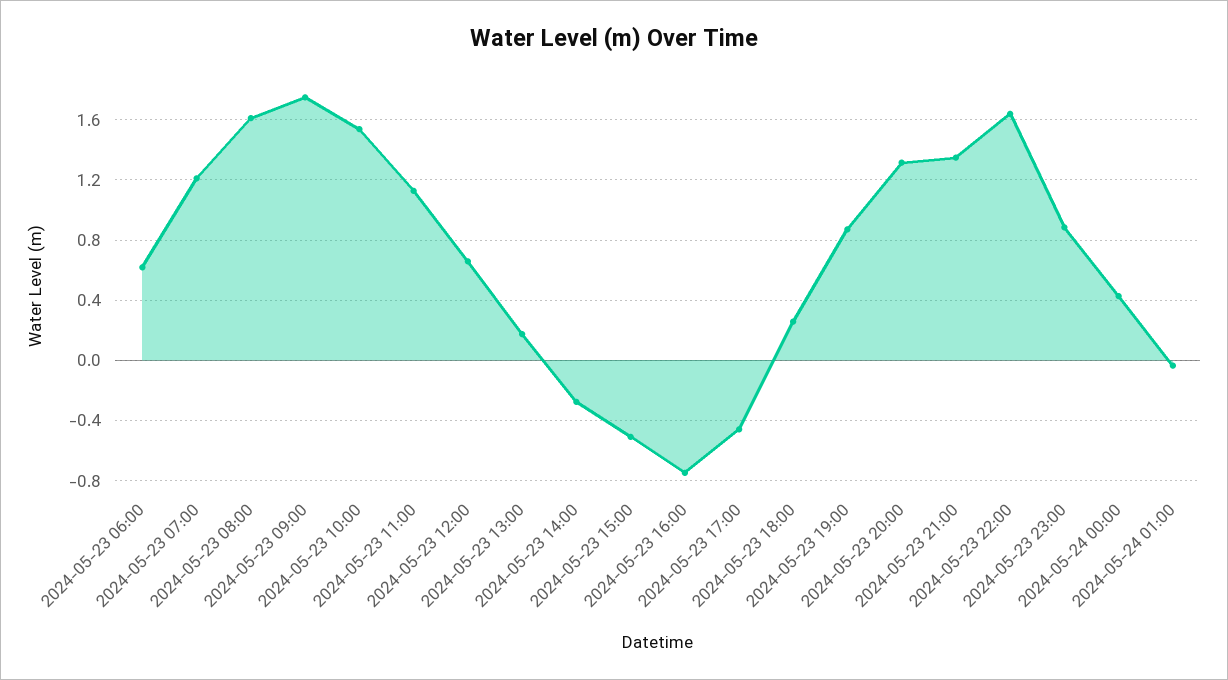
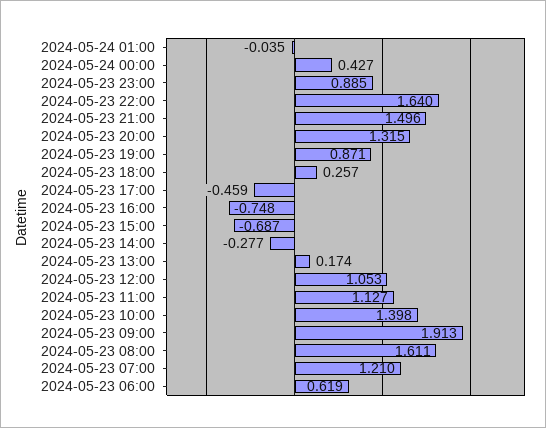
  {
    "2024-05-23 06:00": 0.619,
    "2024-05-23 07:00": 1.21,
    "2024-05-23 08:00": 1.611,
-   "2024-05-23 09:00": 1.75,
+   "2024-05-23 09:00": 1.913,
-   "2024-05-23 10:00": 1.55,
+   "2024-05-23 10:00": 1.398,
    "2024-05-23 11:00": 1.127,
-   "2024-05-23 12:00": 0.65,
+   "2024-05-23 12:00": 1.053,
    "2024-05-23 13:00": 0.174,
    "2024-05-23 14:00": -0.277,
-   "2024-05-23 15:00": -0.5,
+   "2024-05-23 15:00": -0.687,
    "2024-05-23 16:00": -0.748,
    "2024-05-23 17:00": -0.459,
    "2024-05-23 18:00": 0.257,
    "2024-05-23 19:00": 0.871,
    "2024-05-23 20:00": 1.315,
-   "2024-05-23 21:00": 1.35,
+   "2024-05-23 21:00": 1.496,
    "2024-05-23 22:00": 1.64,
    "2024-05-23 23:00": 0.885,
    "2024-05-24 00:00": 0.427,
    "2024-05-24 01:00": -0.035
  }

